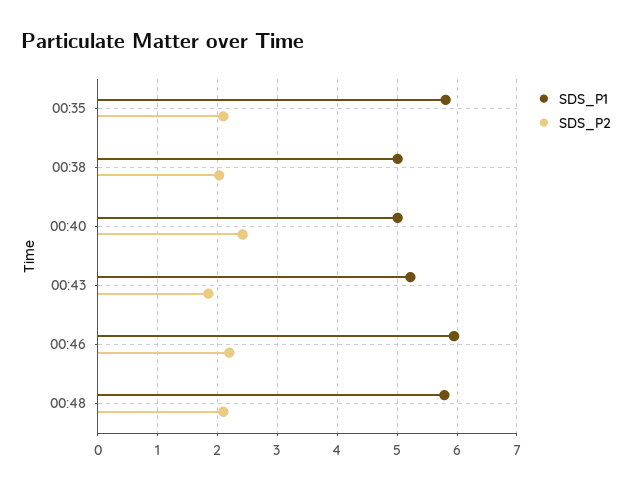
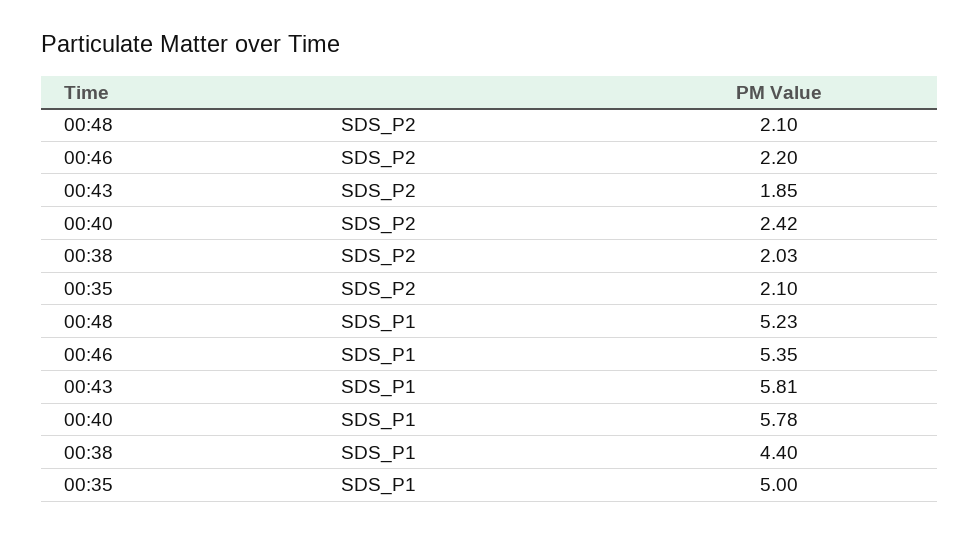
  {
    "SDS_P1": {
-     "00:35": 5.8,
+     "00:35": 5,
-     "00:38": 5,
+     "00:38": 4.4,
-     "00:40": 5,
+     "00:40": 5.78,
-     "00:43": 5.2,
+     "00:43": 5.81,
-     "00:46": 6,
+     "00:46": 5.35,
-     "00:48": 5.8
+     "00:48": 5.23
    },
    "SDS_P2": {
      "00:35": 2.1,
      "00:38": 2.03,
      "00:40": 2.42,
      "00:43": 1.85,
      "00:46": 2.2,
      "00:48": 2.1
    }
  }

